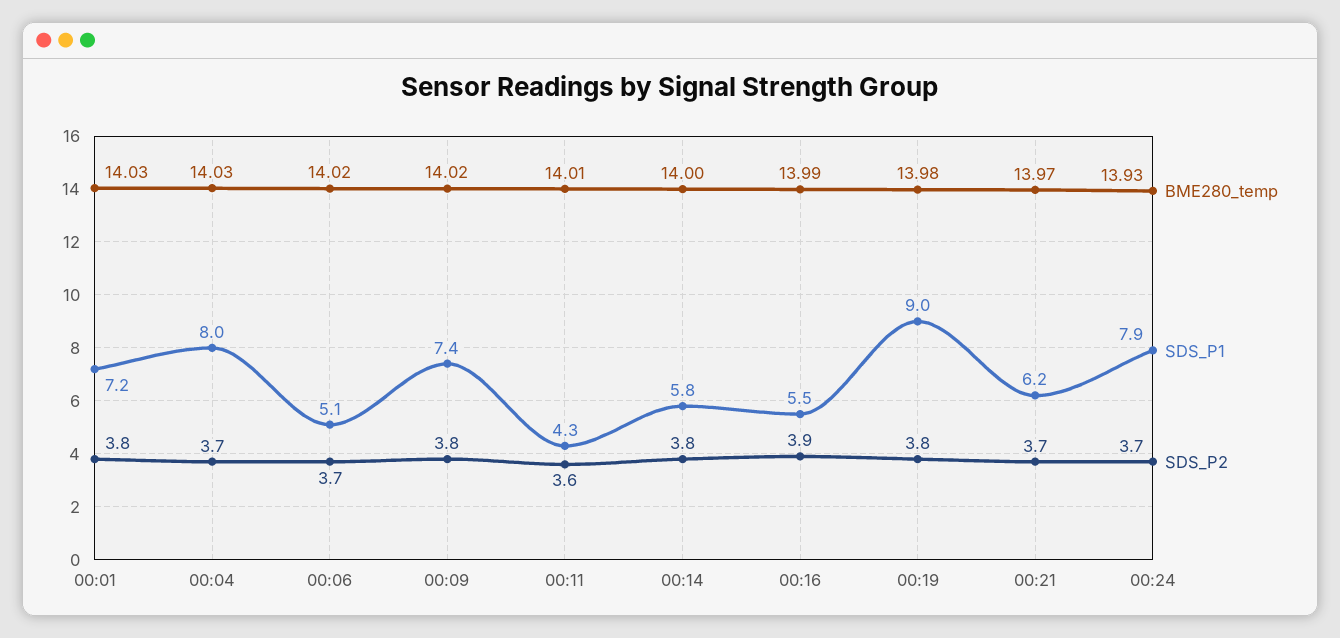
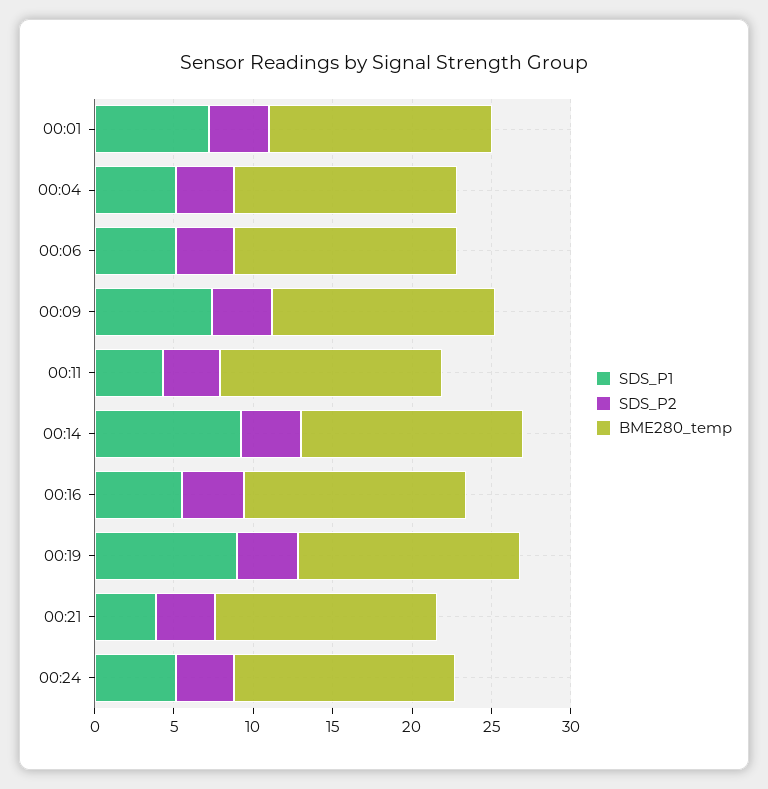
  {
    "BME280_temp": {
      "00:01": 14.03,
      "00:04": 14.03,
      "00:06": 14.02,
      "00:09": 14.02,
      "00:11": 14.01,
      "00:14": 14,
      "00:16": 13.99,
      "00:19": 13.98,
      "00:21": 13.97,
      "00:24": 13.93
    },
    "SDS_P1": {
      "00:01": 7.2,
-     "00:04": 8,
+     "00:04": 5,
      "00:06": 5.1,
      "00:09": 7.4,
      "00:11": 4.3,
-     "00:14": 5.8,
+     "00:14": 9,
      "00:16": 5.5,
      "00:19": 9,
-     "00:21": 6.2,
+     "00:21": 4,
-     "00:24": 7.9
+     "00:24": 5
    },
    "SDS_P2": {
      "00:01": 3.8,
      "00:04": 3.7,
      "00:06": 3.7,
      "00:09": 3.8,
      "00:11": 3.6,
      "00:14": 3.8,
      "00:16": 3.9,
      "00:19": 3.8,
      "00:21": 3.7,
      "00:24": 3.7
    }
  }

